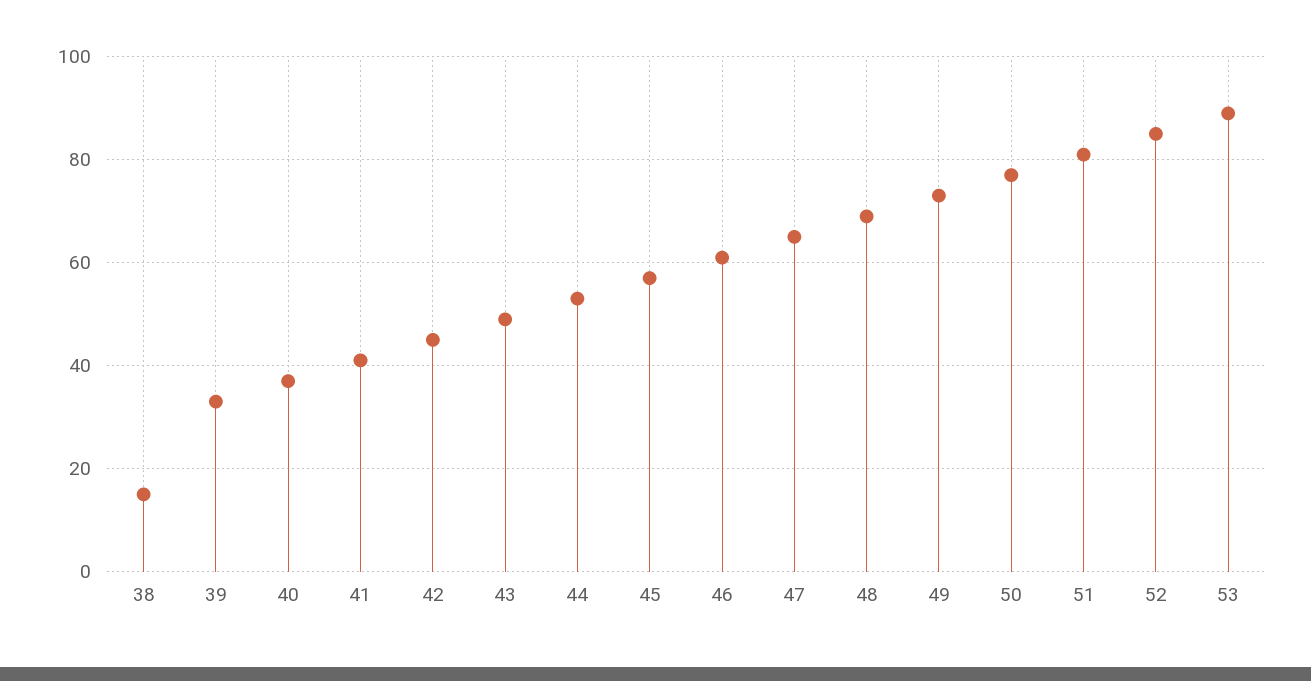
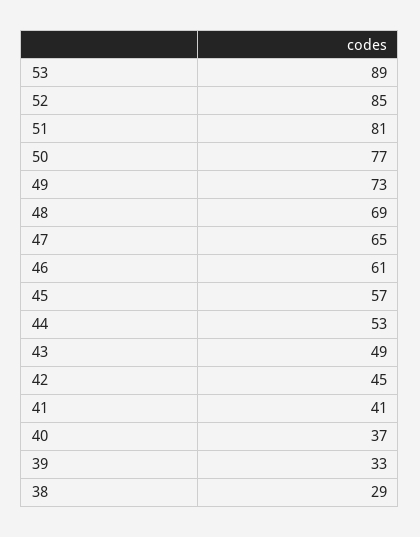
  {
-   "38": 15,
+   "38": 29,
    "39": 33,
    "40": 37,
    "41": 41,
    "42": 45,
    "43": 49,
    "44": 53,
    "45": 57,
    "46": 61,
    "47": 65,
    "48": 69,
    "49": 73,
    "50": 77,
    "51": 81,
    "52": 85,
    "53": 89
  }

